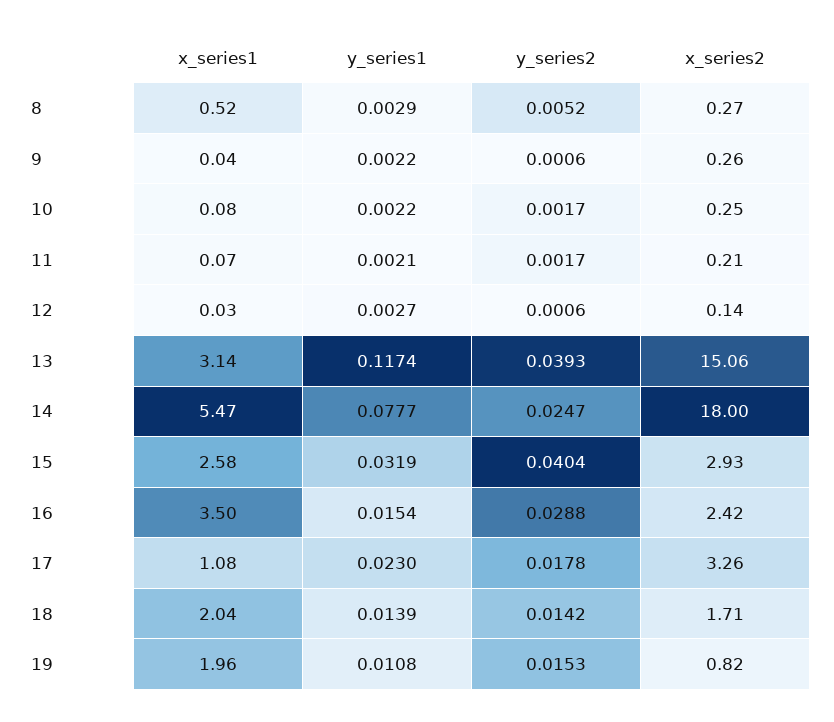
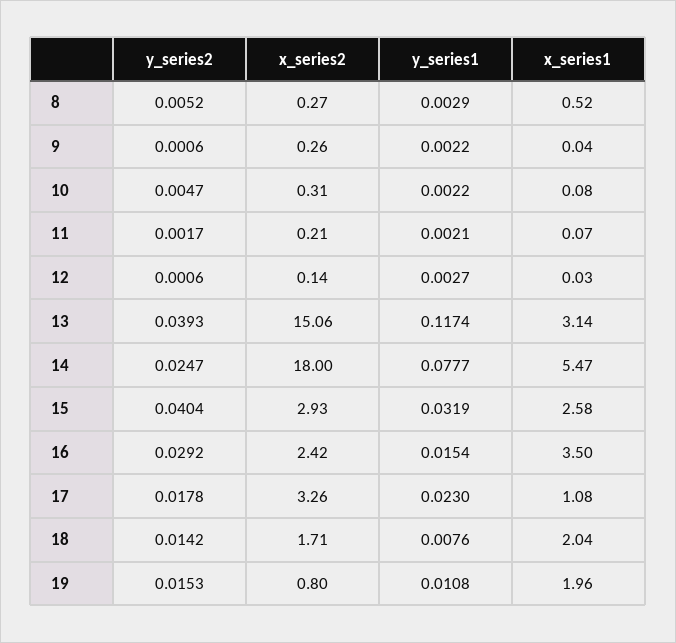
  {
    "x_series1": {
      "8": 0.52,
      "9": 0.04,
      "10": 0.08,
      "11": 0.07,
      "12": 0.03,
      "13": 3.14,
      "14": 5.47,
      "15": 2.58,
      "16": 3.5,
      "17": 1.08,
      "18": 2.04,
      "19": 1.96
    },
    "y_series1": {
      "8": 0.0029,
      "9": 0.0022,
      "10": 0.0022,
      "11": 0.0021,
      "12": 0.0027,
      "13": 0.1174,
      "14": 0.0777,
      "15": 0.0319,
      "16": 0.0154,
      "17": 0.023,
-     "18": 0.0139,
+     "18": 0.0076,
      "19": 0.0108
    },
    "y_series2": {
      "8": 0.0052,
      "9": 0.0006,
-     "10": 0.0017,
+     "10": 0.0047,
      "11": 0.0017,
      "12": 0.0006,
      "13": 0.0393,
      "14": 0.0247,
      "15": 0.0404,
-     "16": 0.0288,
+     "16": 0.0292,
      "17": 0.0178,
      "18": 0.0142,
      "19": 0.0153
    },
    "x_series2": {
      "8": 0.27,
      "9": 0.26,
-     "10": 0.25,
+     "10": 0.31,
      "11": 0.21,
      "12": 0.14,
      "13": 15.06,
      "14": 18,
      "15": 2.93,
      "16": 2.42,
      "17": 3.26,
      "18": 1.71,
-     "19": 0.82
+     "19": 0.8
    }
  }

